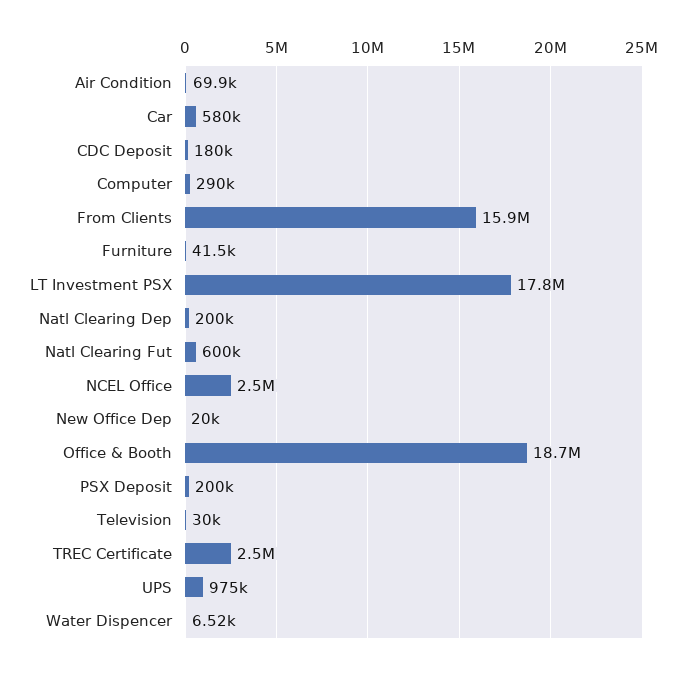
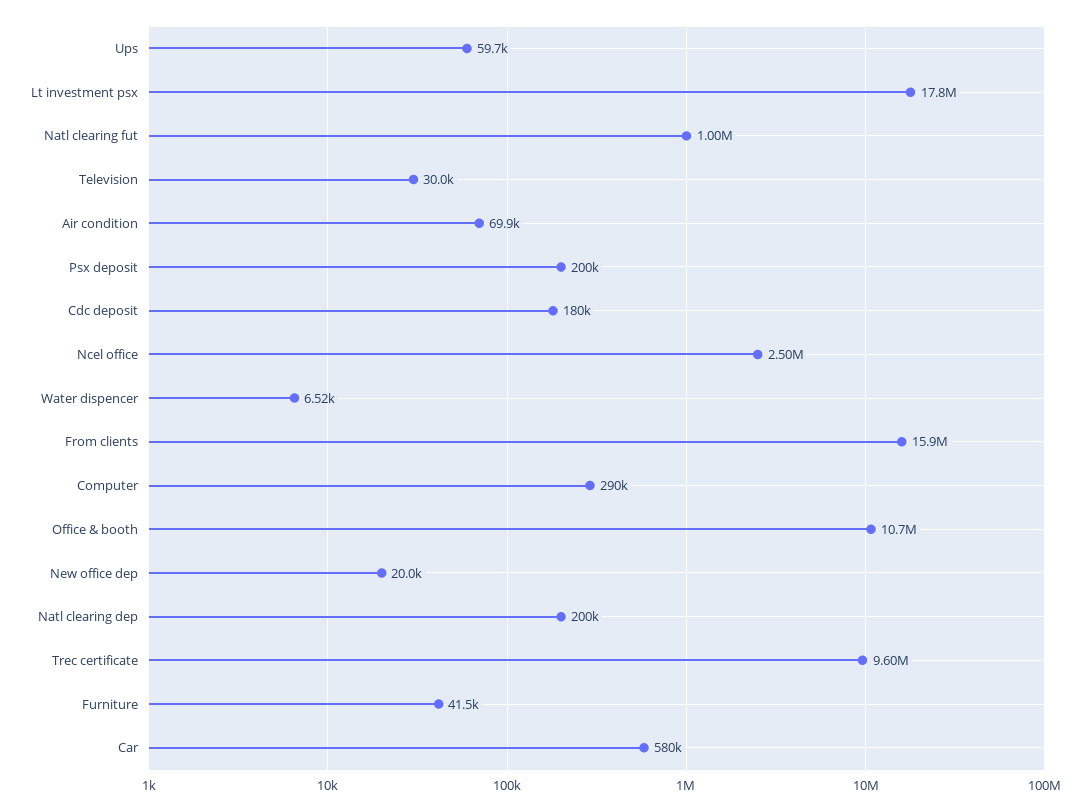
  {
    "Air Condition": 69900,
    "Car": 580000,
    "CDC Deposit": 180000,
    "Computer": 290000,
    "From Clients": 15900000,
    "Furniture": 41500,
    "LT Investment PSX": 17800000,
    "Natl Clearing Dep": 200000,
-   "Natl Clearing Fut": 600000,
+   "Natl Clearing Fut": 1000000,
    "NCEL Office": 2500000,
    "New Office Dep": 20000,
-   "Office & Booth": 18700000,
+   "Office & Booth": 10700000,
    "PSX Deposit": 200000,
    "Television": 30000,
-   "TREC Certificate": 2500000,
+   "TREC Certificate": 9600000,
-   "UPS": 975000,
+   "UPS": 59700,
    "Water Dispencer": 6520
  }

